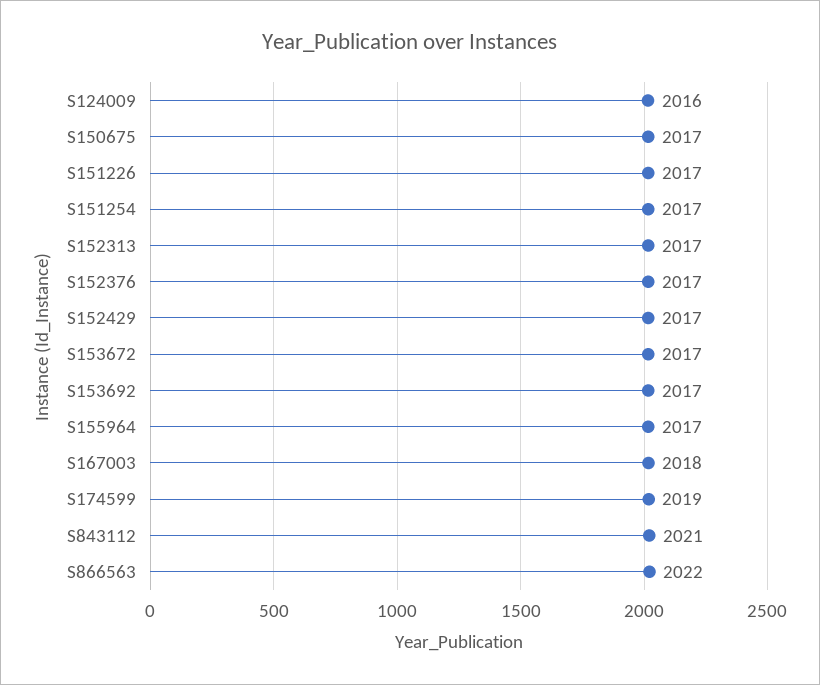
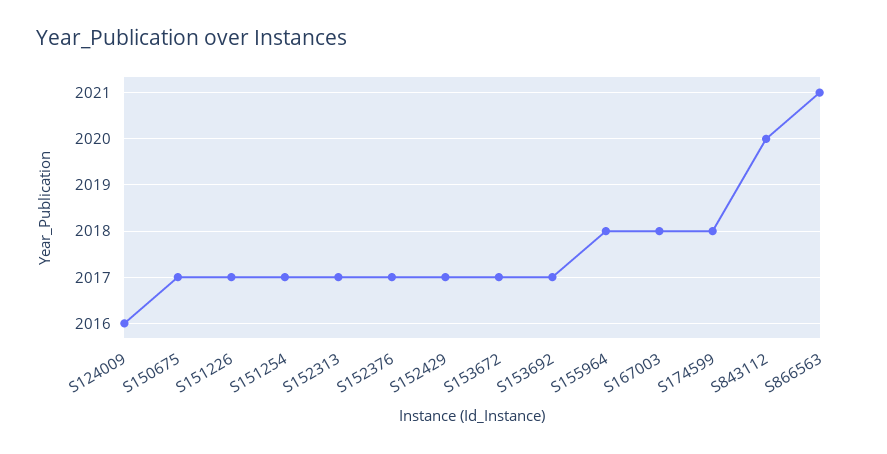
  {
    "S124009": 2016,
    "S150675": 2017,
    "S151226": 2017,
    "S151254": 2017,
    "S152313": 2017,
    "S152376": 2017,
    "S152429": 2017,
    "S153672": 2017,
    "S153692": 2017,
-   "S155964": 2017,
+   "S155964": 2018,
    "S167003": 2018,
-   "S174599": 2019,
+   "S174599": 2018,
-   "S843112": 2021,
+   "S843112": 2020,
-   "S866563": 2022
+   "S866563": 2021
  }

